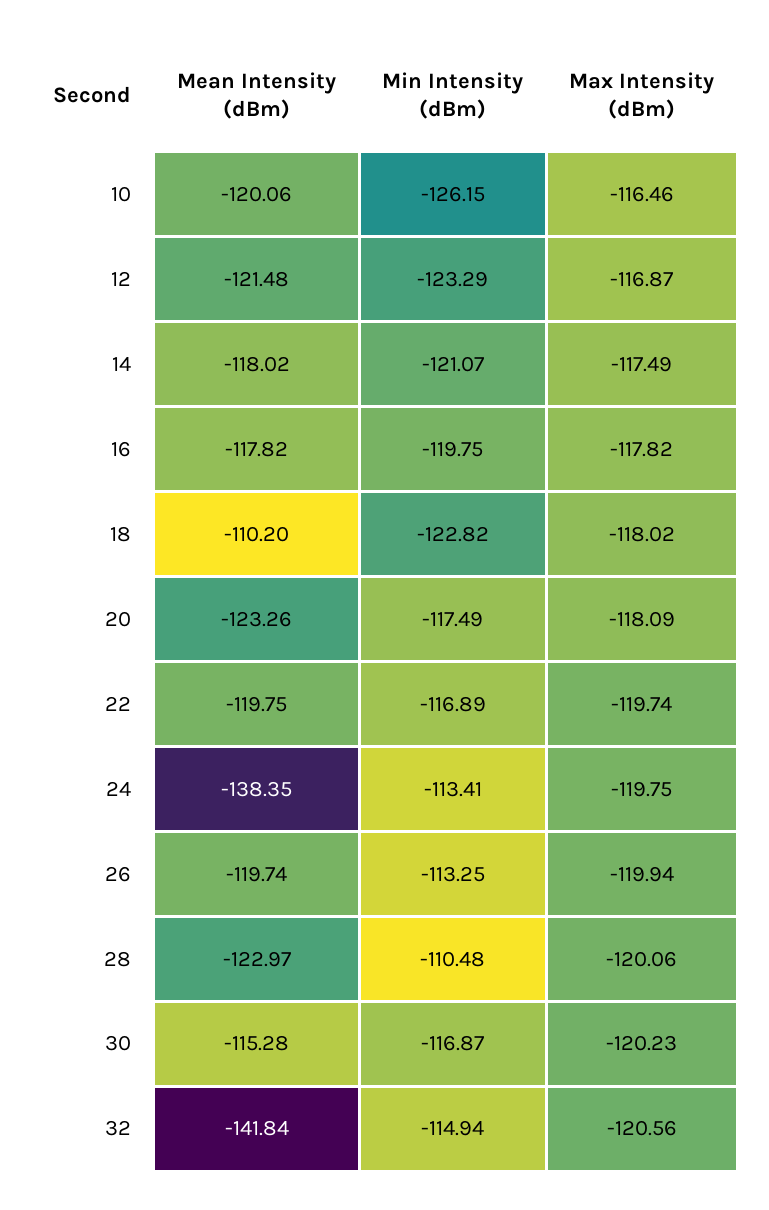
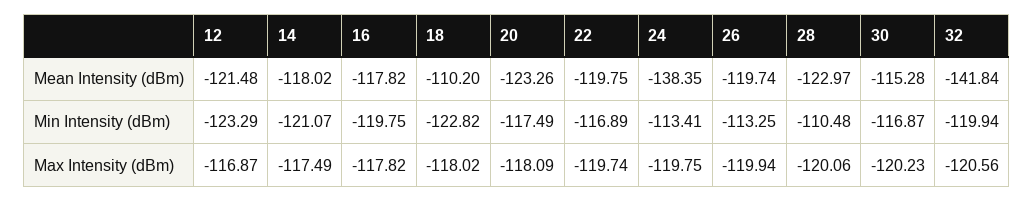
  {
    "Mean Intensity (dBm)": {
-     "10": -120.06,
      "12": -121.48,
      "14": -118.02,
      "16": -117.82,
      "18": -110.2,
      "20": -123.26,
      "22": -119.75,
      "24": -138.35,
      "26": -119.74,
      "28": -122.97,
      "30": -115.28,
      "32": -141.84
    },
    "Min Intensity (dBm)": {
-     "10": -126.15,
      "12": -123.29,
      "14": -121.07,
      "16": -119.75,
      "18": -122.82,
      "20": -117.49,
      "22": -116.89,
      "24": -113.41,
      "26": -113.25,
      "28": -110.48,
      "30": -116.87,
-     "32": -114.94
+     "32": -119.94
    },
    "Max Intensity (dBm)": {
-     "10": -116.46,
      "12": -116.87,
      "14": -117.49,
      "16": -117.82,
      "18": -118.02,
      "20": -118.09,
      "22": -119.74,
      "24": -119.75,
      "26": -119.94,
      "28": -120.06,
      "30": -120.23,
      "32": -120.56
    }
  }

